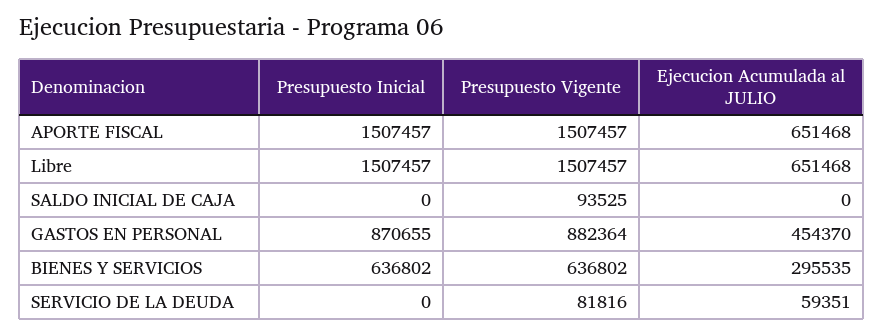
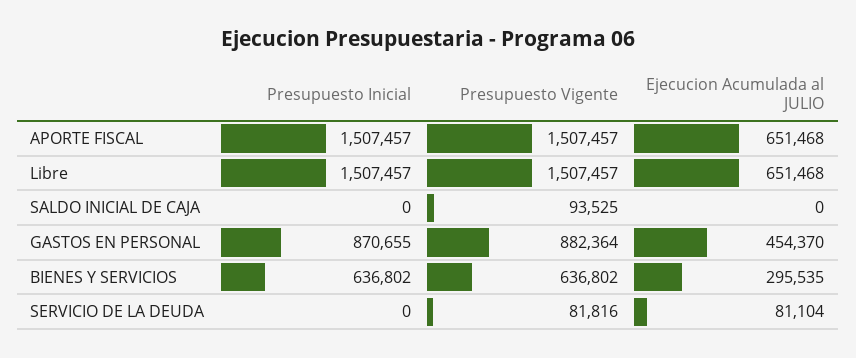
  {
    "Presupuesto Inicial": {
      "APORTE FISCAL": 1507457,
      "Libre": 1507457,
      "SALDO INICIAL DE CAJA": 0,
      "GASTOS EN PERSONAL": 870655,
      "BIENES Y SERVICIOS": 636802,
      "SERVICIO DE LA DEUDA": 0
    },
    "Presupuesto Vigente": {
      "APORTE FISCAL": 1507457,
      "Libre": 1507457,
      "SALDO INICIAL DE CAJA": 93525,
      "GASTOS EN PERSONAL": 882364,
      "BIENES Y SERVICIOS": 636802,
      "SERVICIO DE LA DEUDA": 81816
    },
    "Ejecucion Acumulada al JULIO": {
      "APORTE FISCAL": 651468,
      "Libre": 651468,
      "SALDO INICIAL DE CAJA": 0,
      "GASTOS EN PERSONAL": 454370,
      "BIENES Y SERVICIOS": 295535,
-     "SERVICIO DE LA DEUDA": 59351
+     "SERVICIO DE LA DEUDA": 81104
    }
  }

